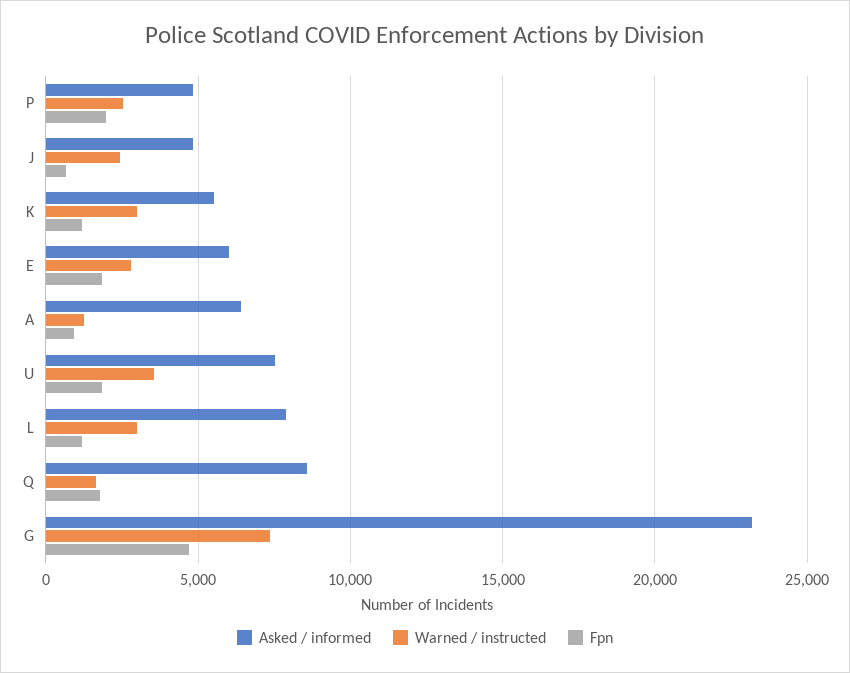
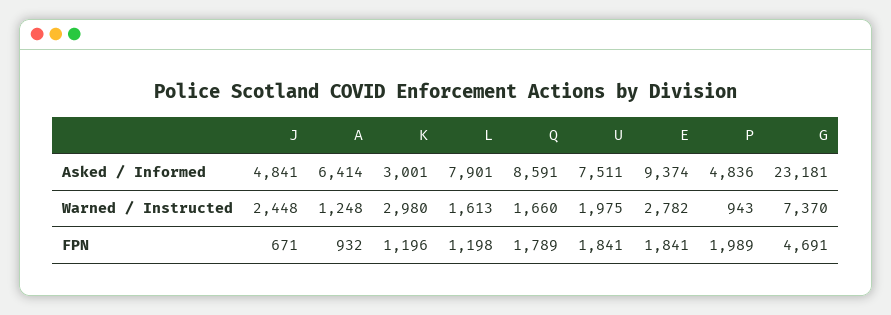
  {
    "Asked / informed": {
      "P": 4836,
      "J": 4841,
-     "K": 5500,
+     "K": 3001,
-     "E": 6000,
+     "E": 9374,
      "A": 6414,
      "U": 7511,
      "L": 7901,
      "Q": 8591,
      "G": 23181
    },
    "Warned / instructed": {
-     "P": 2500,
+     "P": 943,
      "J": 2448,
      "K": 2980,
      "E": 2782,
      "A": 1248,
-     "U": 3500,
+     "U": 1975,
-     "L": 3000,
+     "L": 1613,
      "Q": 1660,
      "G": 7370
    },
    "Fpn": {
      "P": 1989,
      "J": 671,
      "K": 1196,
      "E": 1841,
      "A": 932,
      "U": 1841,
      "L": 1198,
      "Q": 1789,
      "G": 4691
    }
  }

